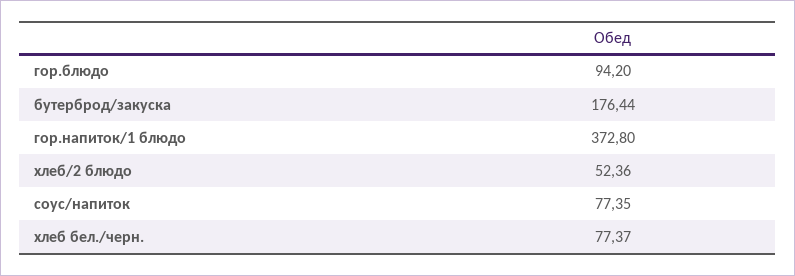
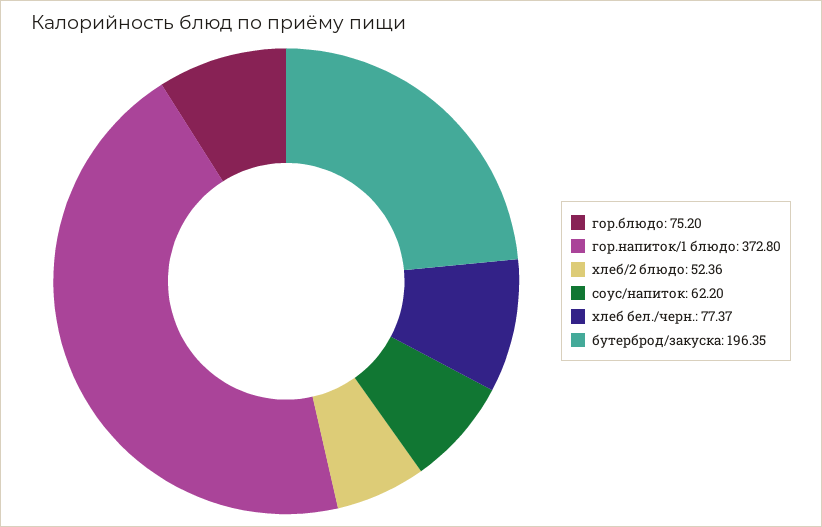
  {
-   "гор.блюдо": 94.2,
+   "гор.блюдо": 75.2,
-   "бутерброд/закуска": 176.44,
+   "бутерброд/закуска": 196.35,
    "гор.напиток/1 блюдо": 372.8,
    "хлеб/2 блюдо": 52.36,
-   "соус/напиток": 77.35,
+   "соус/напиток": 62.2,
    "хлеб бел./черн.": 77.37
  }

